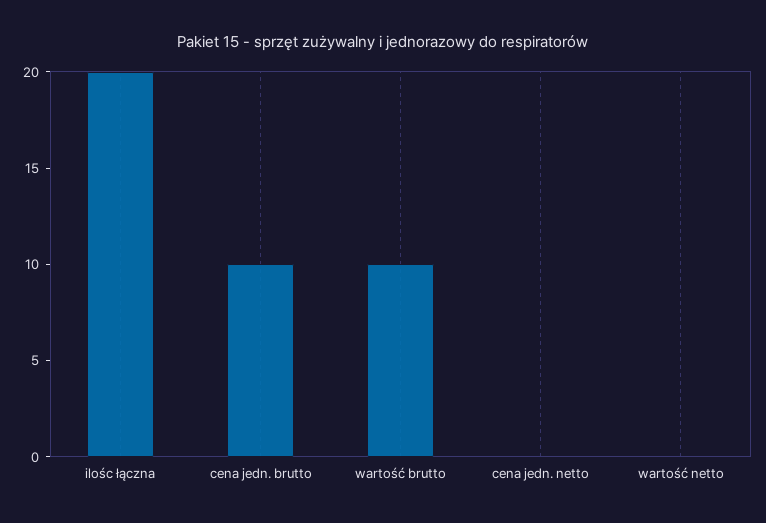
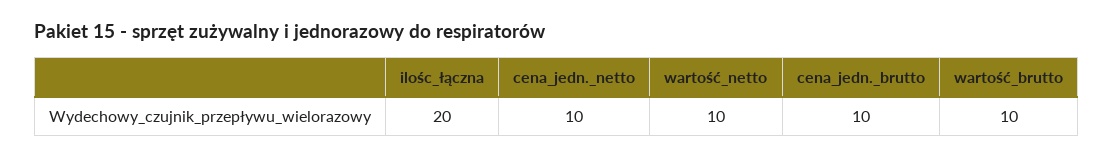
  {
    "ilośc łączna": 20,
    "cena jedn. brutto": 10,
    "wartość brutto": 10,
-   "cena jedn. netto": 0,
+   "cena jedn. netto": 10,
-   "wartość netto": 0
+   "wartość netto": 10
  }

